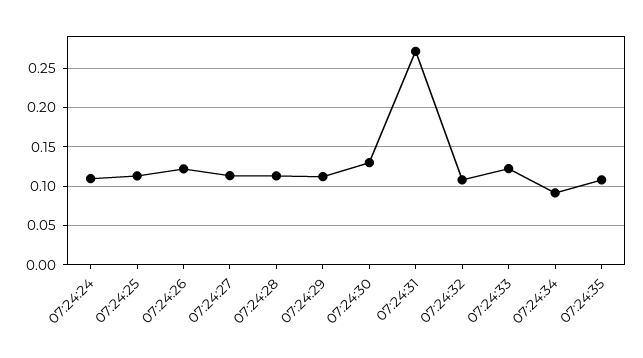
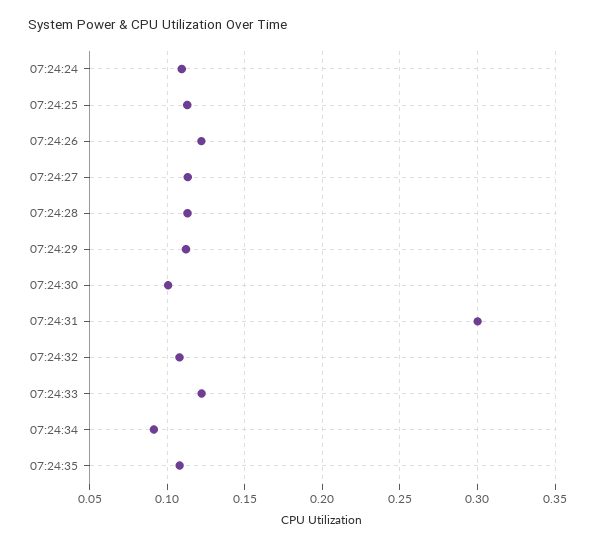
  {
    "07:24:24": 0.11,
    "07:24:25": 0.115,
    "07:24:26": 0.12,
    "07:24:27": 0.115,
    "07:24:28": 0.115,
    "07:24:29": 0.11,
-   "07:24:30": 0.13,
+   "07:24:30": 0.1,
-   "07:24:31": 0.27,
+   "07:24:31": 0.3,
    "07:24:32": 0.11,
    "07:24:33": 0.12,
    "07:24:34": 0.09,
    "07:24:35": 0.11
  }

